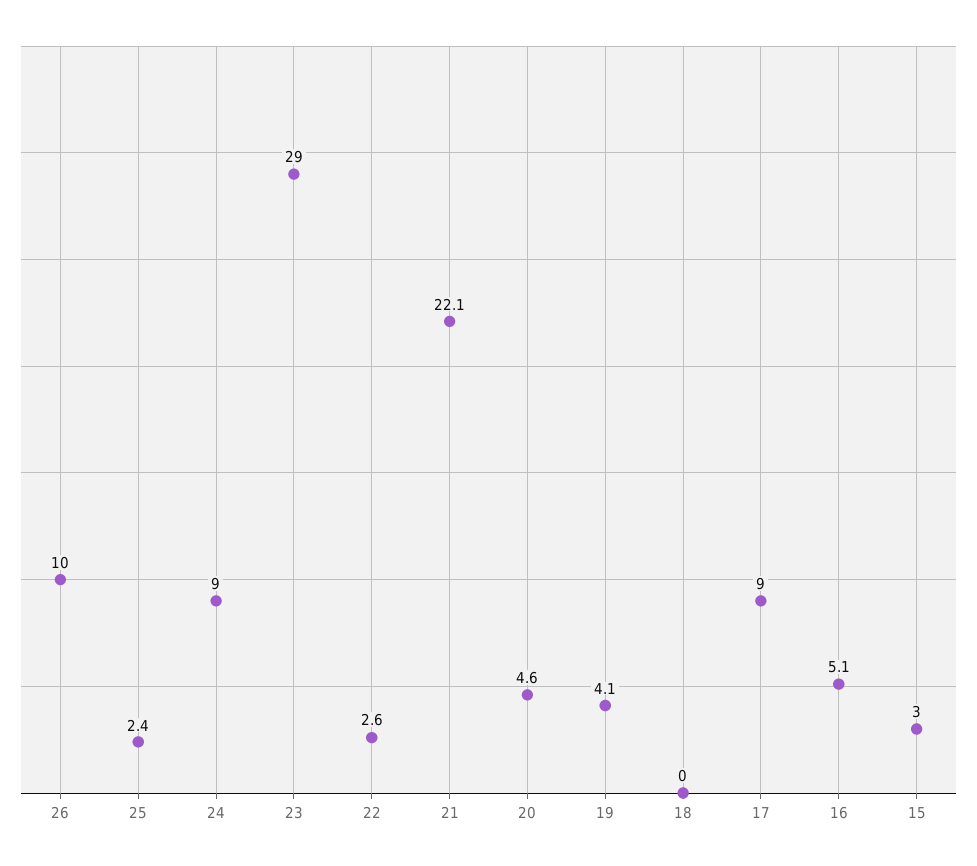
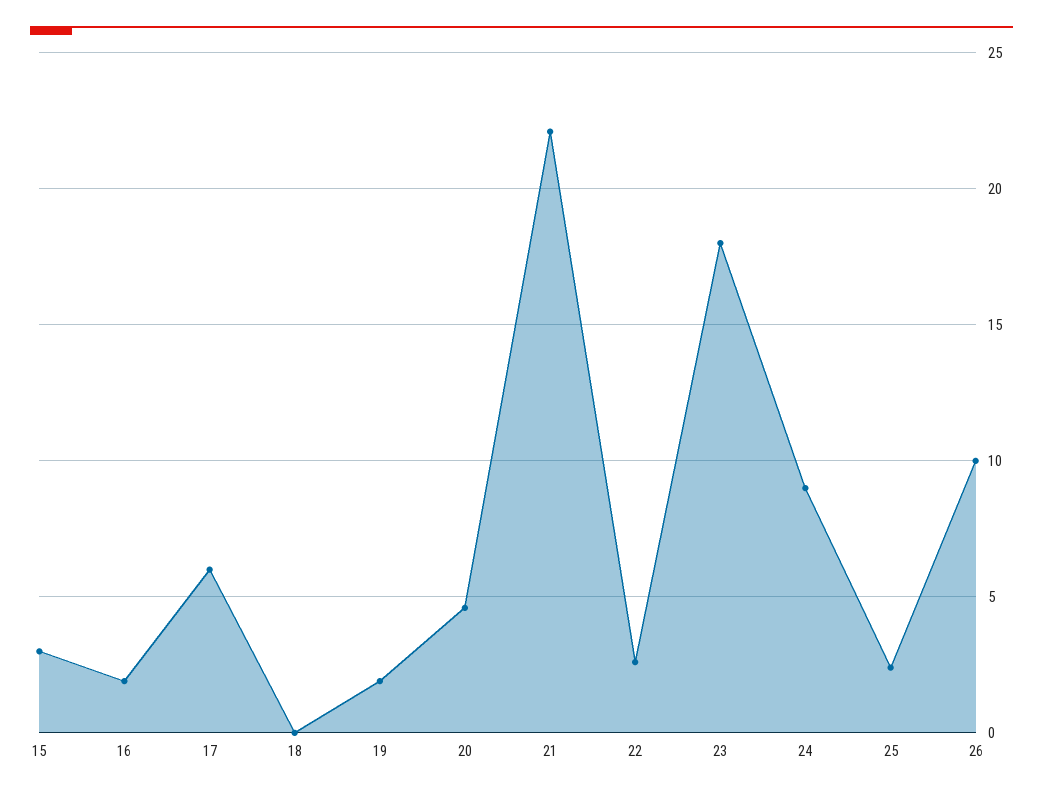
  {
    "26": 10,
    "25": 2.4,
    "24": 9,
-   "23": 29,
+   "23": 18,
    "22": 2.6,
    "21": 22.1,
    "20": 4.6,
-   "19": 4.1,
+   "19": 2,
    "18": 0,
-   "17": 9,
+   "17": 6,
-   "16": 5.1,
+   "16": 2,
    "15": 3
  }

